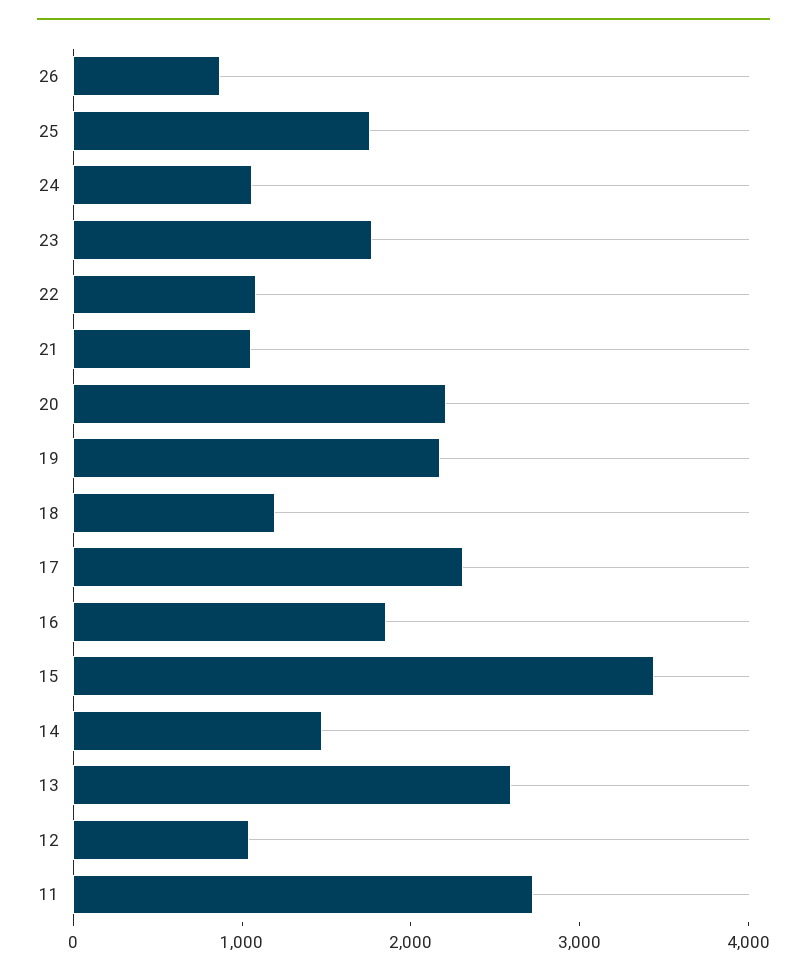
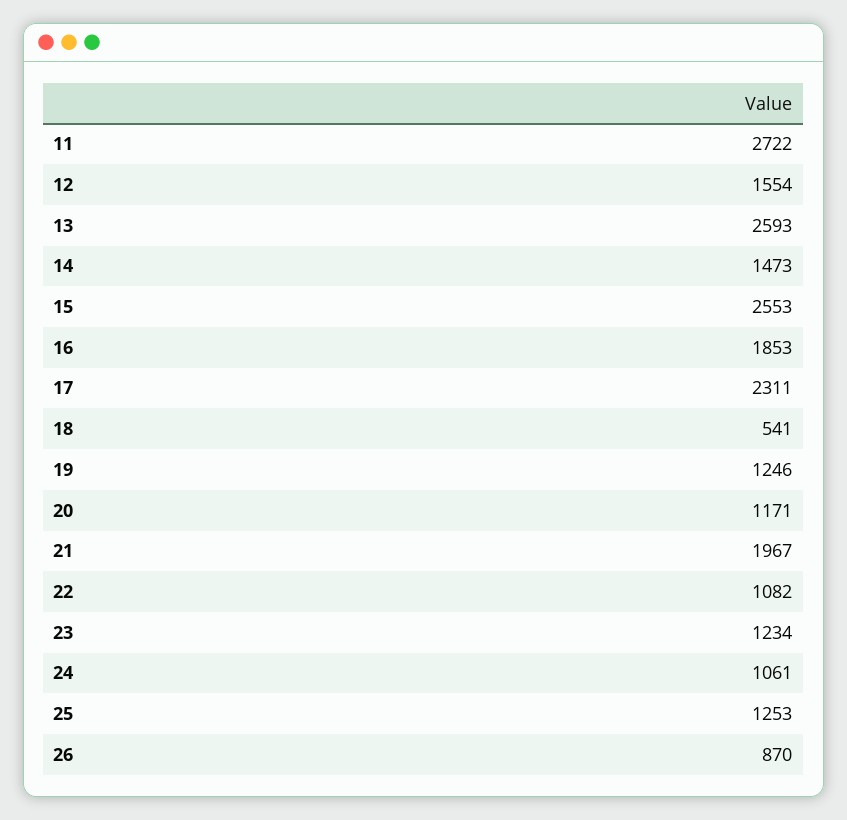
  {
    "26": 870,
-   "25": 1800,
+   "25": 1253,
    "24": 1061,
-   "23": 1800,
+   "23": 1234,
    "22": 1082,
-   "21": 1000,
+   "21": 1967,
-   "20": 2200,
+   "20": 1171,
-   "19": 2200,
+   "19": 1246,
-   "18": 1200,
+   "18": 541,
    "17": 2311,
    "16": 1853,
-   "15": 3400,
+   "15": 2553,
    "14": 1473,
    "13": 2593,
-   "12": 1000,
+   "12": 1554,
    "11": 2722
  }

